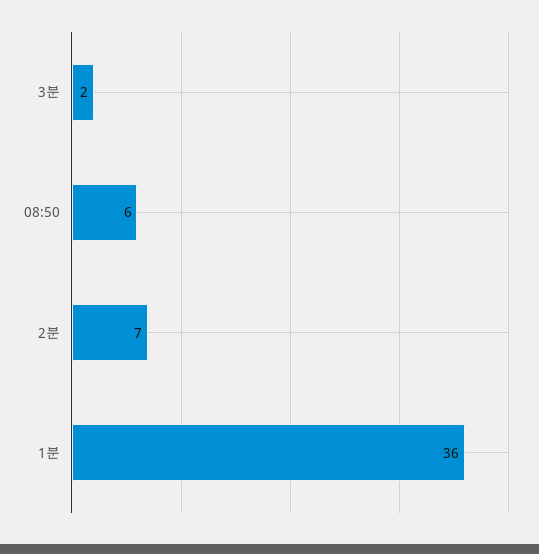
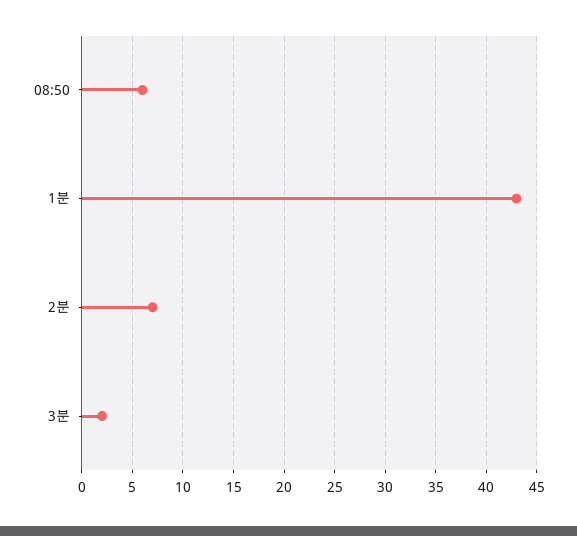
  {
    "3분": 2,
    "08:50": 6,
    "2분": 7,
-   "1분": 36
+   "1분": 43
  }

